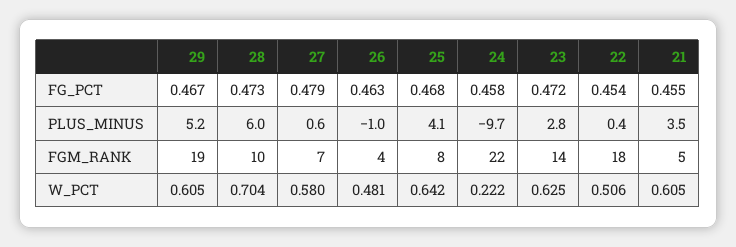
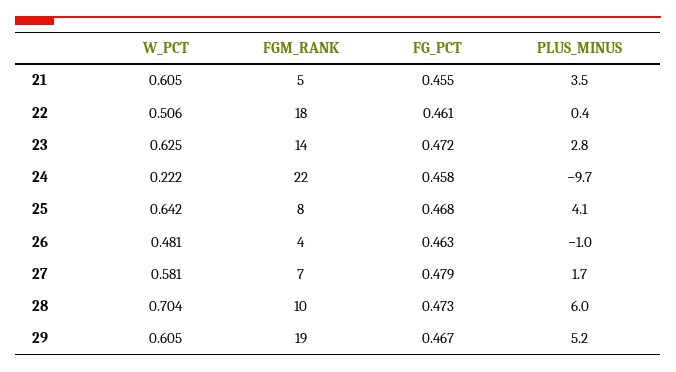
  {
    "29": {
      "FG_PCT": 0.467,
      "PLUS_MINUS": 5.2,
      "FGM_RANK": 19,
      "W_PCT": 0.605
    },
    "28": {
      "FG_PCT": 0.473,
      "PLUS_MINUS": 6,
      "FGM_RANK": 10,
      "W_PCT": 0.704
    },
    "27": {
      "FG_PCT": 0.479,
-     "PLUS_MINUS": 0.6,
+     "PLUS_MINUS": 1.7,
      "FGM_RANK": 7,
-     "W_PCT": 0.58
+     "W_PCT": 0.581
    },
    "26": {
      "FG_PCT": 0.463,
      "PLUS_MINUS": -1,
      "FGM_RANK": 4,
      "W_PCT": 0.481
    },
    "25": {
      "FG_PCT": 0.468,
      "PLUS_MINUS": 4.1,
      "FGM_RANK": 8,
      "W_PCT": 0.642
    },
    "24": {
      "FG_PCT": 0.458,
      "PLUS_MINUS": -9.7,
      "FGM_RANK": 22,
      "W_PCT": 0.222
    },
    "23": {
      "FG_PCT": 0.472,
      "PLUS_MINUS": 2.8,
      "FGM_RANK": 14,
      "W_PCT": 0.625
    },
    "22": {
-     "FG_PCT": 0.454,
+     "FG_PCT": 0.461,
      "PLUS_MINUS": 0.4,
      "FGM_RANK": 18,
      "W_PCT": 0.506
    },
    "21": {
      "FG_PCT": 0.455,
      "PLUS_MINUS": 3.5,
      "FGM_RANK": 5,
      "W_PCT": 0.605
    }
  }

